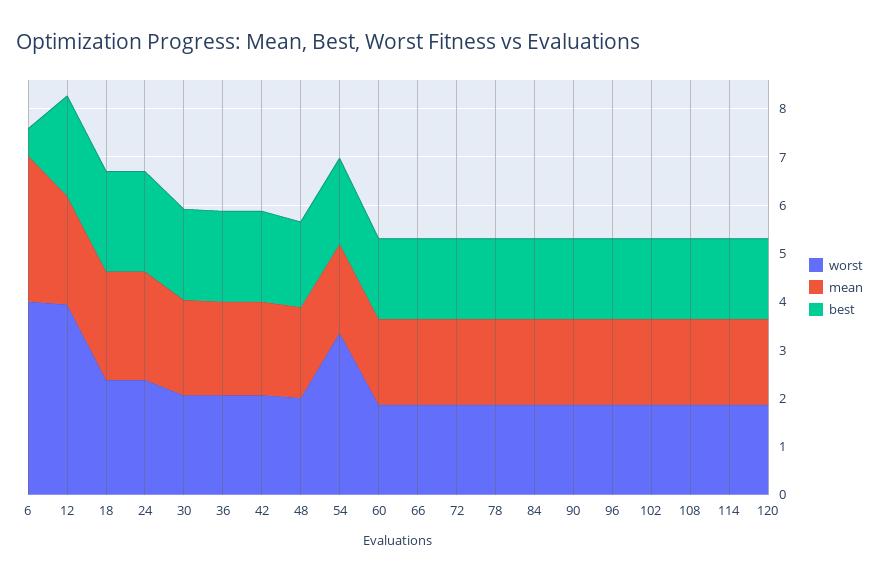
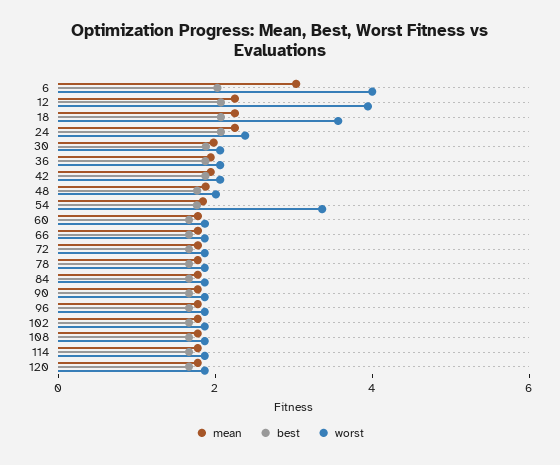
  {
    "worst": {
      "6": 4,
      "12": 4,
-     "18": 2.4,
+     "18": 3.5,
      "24": 2.4,
      "30": 2,
      "36": 2,
      "42": 2,
      "48": 2,
      "54": 3.4,
      "60": 1.8,
      "66": 1.8,
      "72": 1.8,
      "78": 1.8,
      "84": 1.8,
      "90": 1.8,
      "96": 1.8,
      "102": 1.8,
      "108": 1.8,
      "114": 1.8,
      "120": 1.8
    },
    "mean": {
      "6": 3,
      "12": 2.2,
      "18": 2.2,
      "24": 2.2,
      "30": 2,
      "36": 2,
      "42": 2,
      "48": 1.8,
      "54": 1.8,
      "60": 1.8,
      "66": 1.8,
      "72": 1.8,
      "78": 1.8,
      "84": 1.8,
      "90": 1.8,
      "96": 1.8,
      "102": 1.8,
      "108": 1.8,
      "114": 1.8,
      "120": 1.8
    },
    "best": {
-     "6": 0.6,
+     "6": 2,
      "12": 2,
      "18": 2,
      "24": 2,
      "30": 1.8,
      "36": 1.8,
      "42": 1.8,
      "48": 1.8,
      "54": 1.8,
      "60": 1.6,
      "66": 1.6,
      "72": 1.6,
      "78": 1.6,
      "84": 1.6,
      "90": 1.6,
      "96": 1.6,
      "102": 1.6,
      "108": 1.6,
      "114": 1.6,
      "120": 1.6
    }
  }

